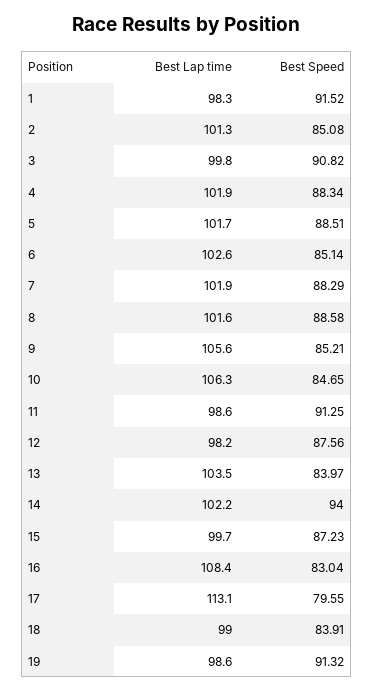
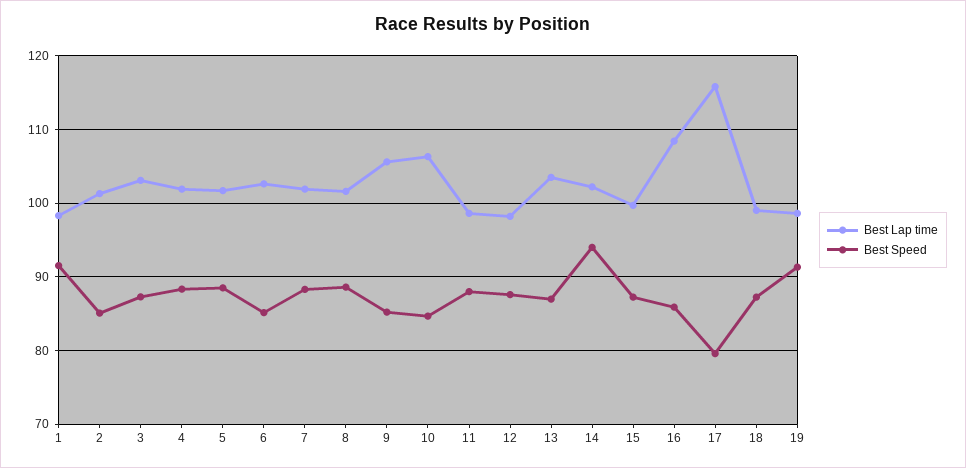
  {
    "Best Lap time": {
      "1": 98.3,
      "2": 101.3,
-     "3": 99.8,
+     "3": 103,
      "4": 101.9,
      "5": 101.7,
      "6": 102.6,
      "7": 101.9,
      "8": 101.6,
      "9": 105.6,
      "10": 106.3,
      "11": 98.6,
      "12": 98.2,
      "13": 103.5,
      "14": 102.2,
      "15": 99.7,
      "16": 108.4,
-     "17": 113.1,
+     "17": 116,
      "18": 99,
      "19": 98.6
    },
    "Best Speed": {
      "1": 91.52,
      "2": 85.08,
-     "3": 90.82,
+     "3": 87,
      "4": 88.34,
      "5": 88.51,
      "6": 85.14,
      "7": 88.29,
      "8": 88.58,
      "9": 85.21,
      "10": 84.65,
-     "11": 91.25,
+     "11": 88,
      "12": 87.56,
-     "13": 83.97,
+     "13": 87,
      "14": 94,
      "15": 87.23,
-     "16": 83.04,
+     "16": 86,
      "17": 79.55,
-     "18": 83.91,
+     "18": 87,
      "19": 91.32
    }
  }

